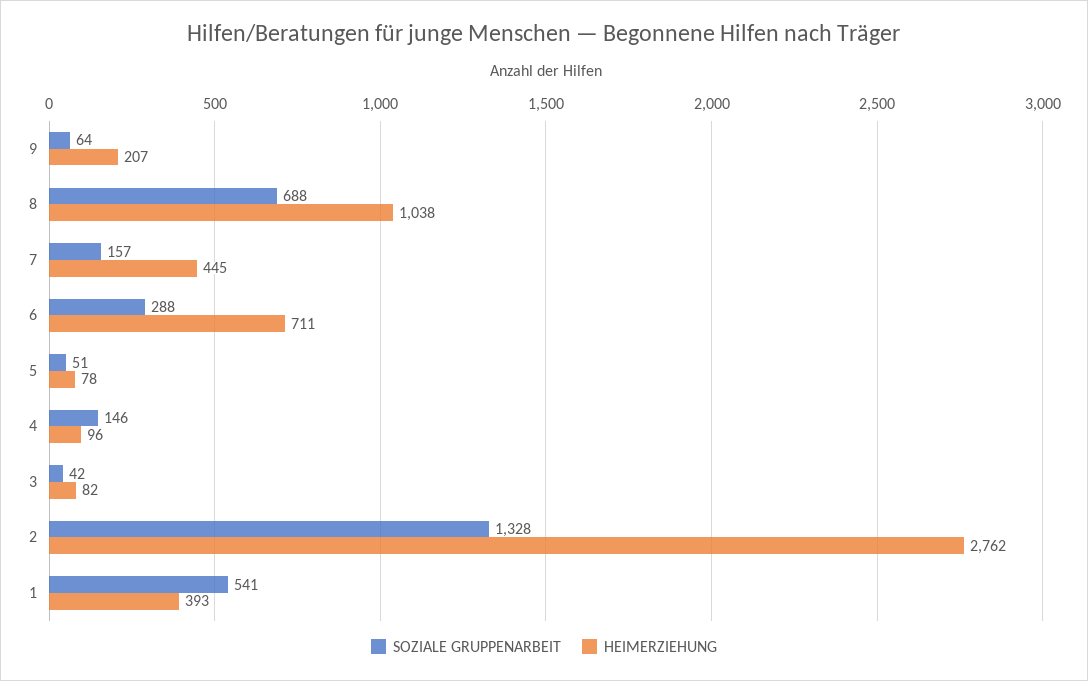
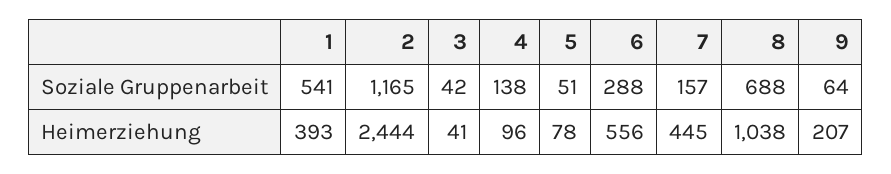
  {
    "SOZIALE GRUPPENARBEIT": {
      "9": 64,
      "8": 688,
      "7": 157,
      "6": 288,
      "5": 51,
-     "4": 146,
+     "4": 138,
      "3": 42,
-     "2": 1328,
+     "2": 1165,
      "1": 541
    },
    "HEIMERZIEHUNG": {
      "9": 207,
      "8": 1038,
      "7": 445,
-     "6": 711,
+     "6": 556,
      "5": 78,
      "4": 96,
-     "3": 82,
+     "3": 41,
-     "2": 2762,
+     "2": 2444,
      "1": 393
    }
  }

